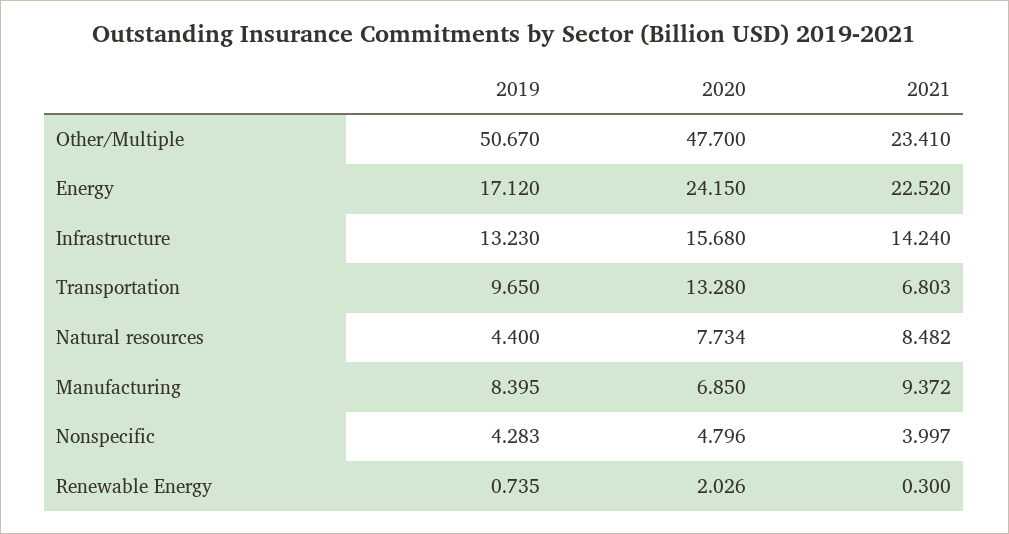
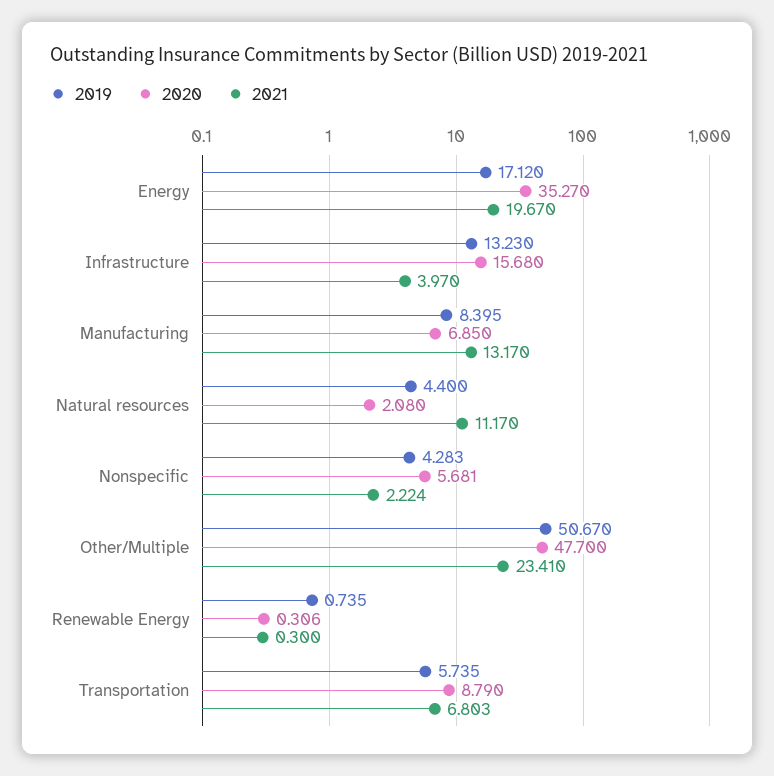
  {
    "2019": {
      "Other/Multiple": 50.67,
      "Energy": 17.12,
      "Infrastructure": 13.23,
-     "Transportation": 9.65,
+     "Transportation": 5.735,
      "Natural resources": 4.4,
      "Manufacturing": 8.395,
      "Nonspecific": 4.283,
      "Renewable Energy": 0.735
    },
    "2020": {
      "Other/Multiple": 47.7,
-     "Energy": 24.15,
+     "Energy": 35.27,
      "Infrastructure": 15.68,
-     "Transportation": 13.28,
+     "Transportation": 8.79,
-     "Natural resources": 7.734,
+     "Natural resources": 2.08,
      "Manufacturing": 6.85,
-     "Nonspecific": 4.796,
+     "Nonspecific": 5.681,
-     "Renewable Energy": 2.026
+     "Renewable Energy": 0.306
    },
    "2021": {
      "Other/Multiple": 23.41,
-     "Energy": 22.52,
+     "Energy": 19.67,
-     "Infrastructure": 14.24,
+     "Infrastructure": 3.97,
      "Transportation": 6.803,
-     "Natural resources": 8.482,
+     "Natural resources": 11.17,
-     "Manufacturing": 9.372,
+     "Manufacturing": 13.17,
-     "Nonspecific": 3.997,
+     "Nonspecific": 2.224,
      "Renewable Energy": 0.3
    }
  }

